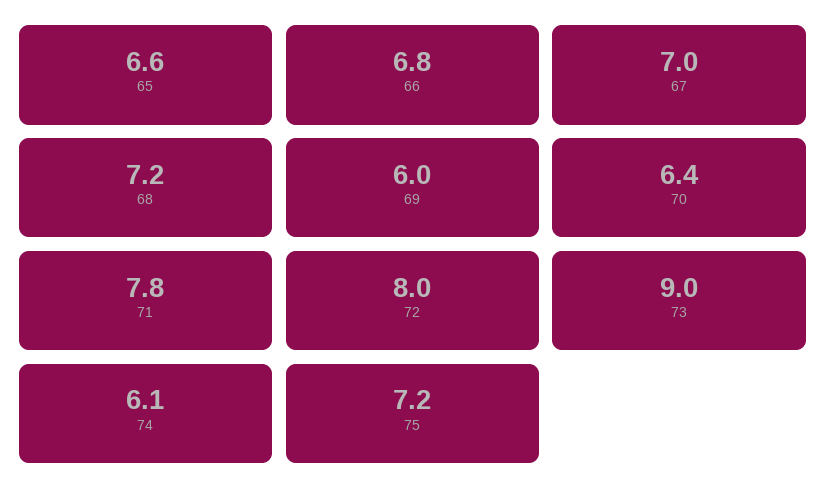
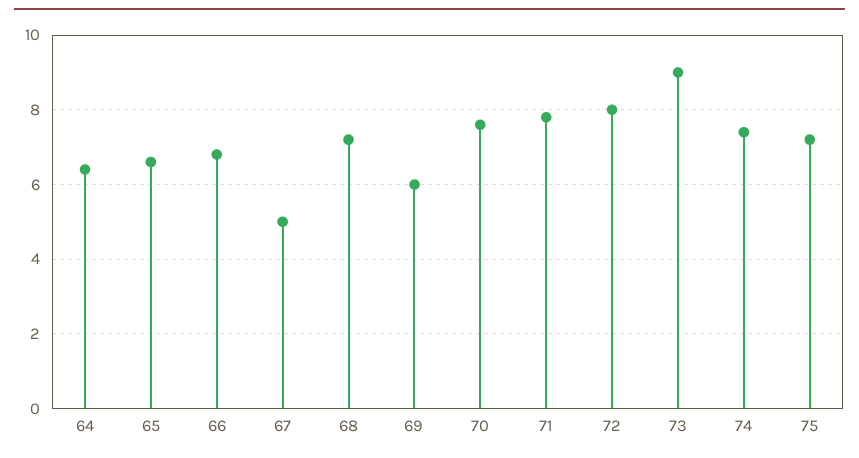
  {
    "65": 6.6,
    "66": 6.8,
-   "67": 7,
+   "67": 5,
    "68": 7.2,
    "69": 6,
-   "70": 6.4,
+   "70": 7.5,
    "71": 7.8,
    "72": 8,
    "73": 9,
-   "74": 6.1,
+   "74": 7.5,
-   "75": 7.2
+   "75": 7.2,
+   "64": 6.5
  }

